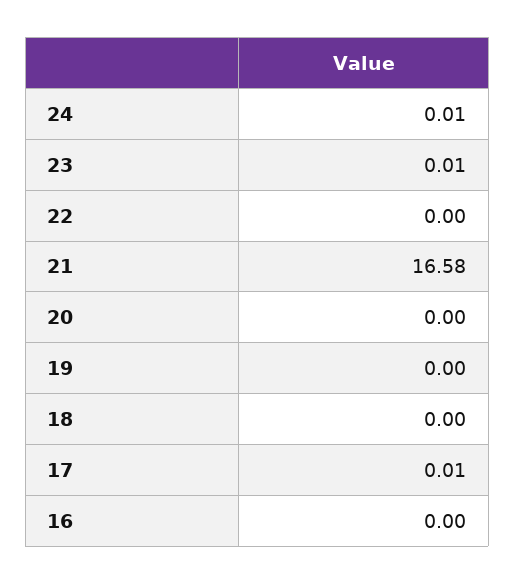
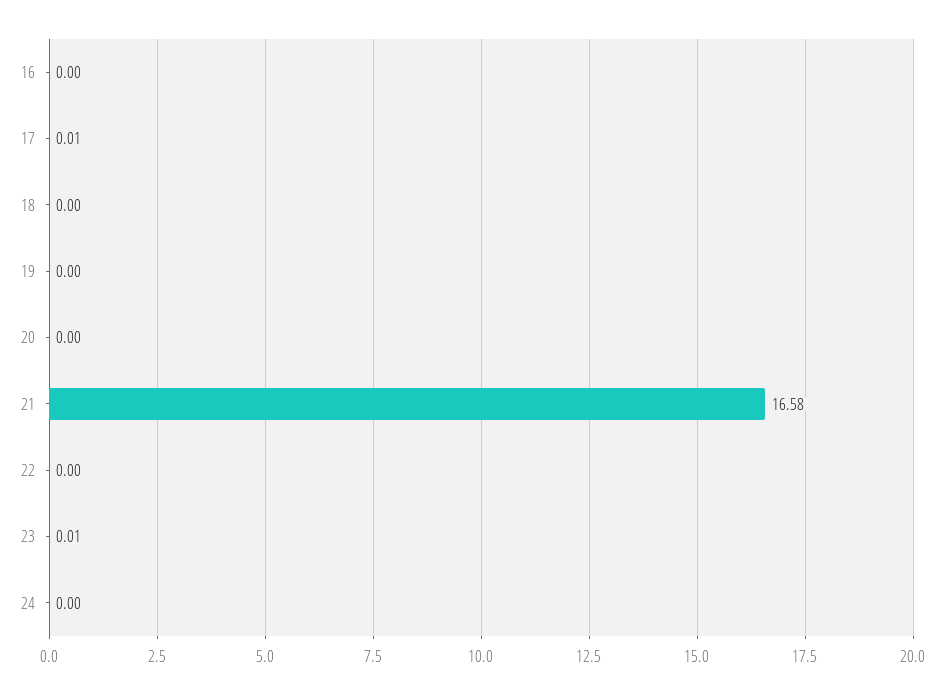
  {
-   "24": 0.01,
+   "24": 0,
    "23": 0.01,
    "22": 0,
    "21": 16.58,
    "20": 0,
    "19": 0,
    "18": 0,
    "17": 0.01,
    "16": 0
  }

